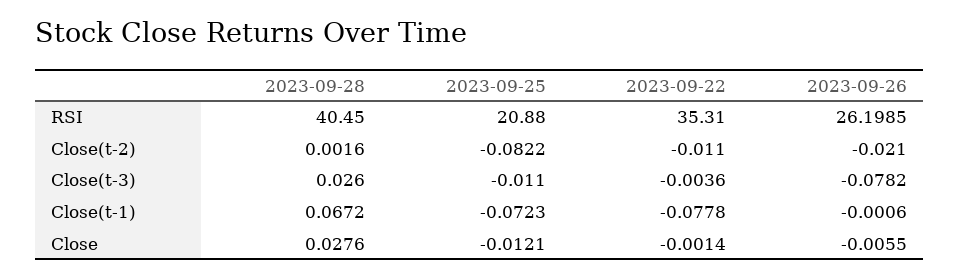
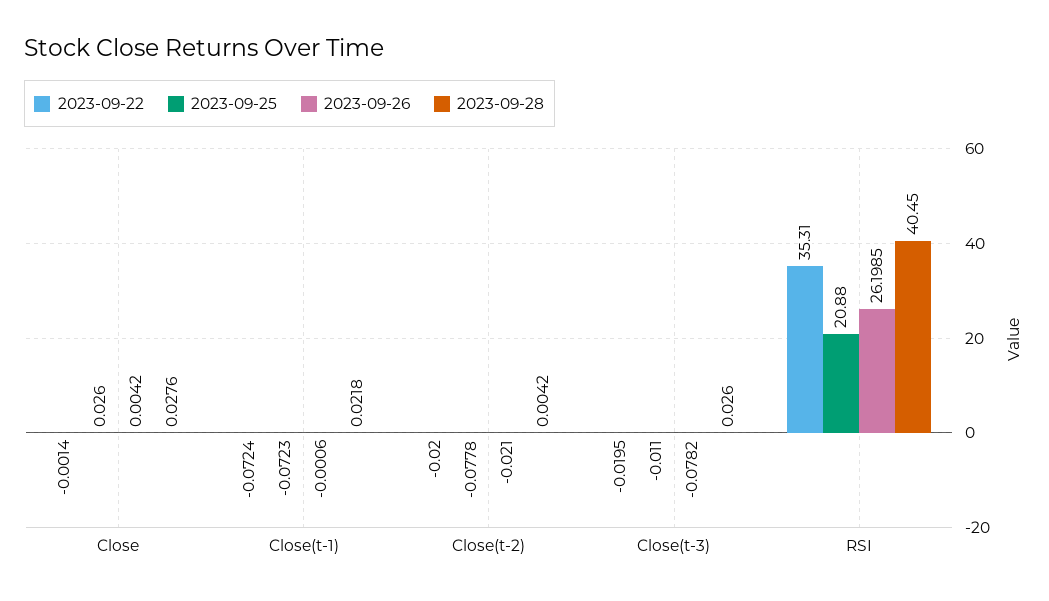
  {
    "2023-09-28": {
      "RSI": 40.45,
-     "Close(t-2)": 0.0016,
+     "Close(t-2)": 0.0042,
      "Close(t-3)": 0.026,
-     "Close(t-1)": 0.0672,
+     "Close(t-1)": 0.0218,
      "Close": 0.0276
    },
    "2023-09-25": {
      "RSI": 20.88,
-     "Close(t-2)": -0.0822,
+     "Close(t-2)": -0.0778,
      "Close(t-3)": -0.011,
      "Close(t-1)": -0.0723,
-     "Close": -0.0121
+     "Close": 0.026
    },
    "2023-09-22": {
      "RSI": 35.31,
-     "Close(t-2)": -0.011,
+     "Close(t-2)": -0.02,
-     "Close(t-3)": -0.0036,
+     "Close(t-3)": -0.0195,
-     "Close(t-1)": -0.0778,
+     "Close(t-1)": -0.0724,
      "Close": -0.0014
    },
    "2023-09-26": {
      "RSI": 26.1985,
      "Close(t-2)": -0.021,
      "Close(t-3)": -0.0782,
      "Close(t-1)": -0.0006,
-     "Close": -0.0055
+     "Close": 0.0042
    }
  }

